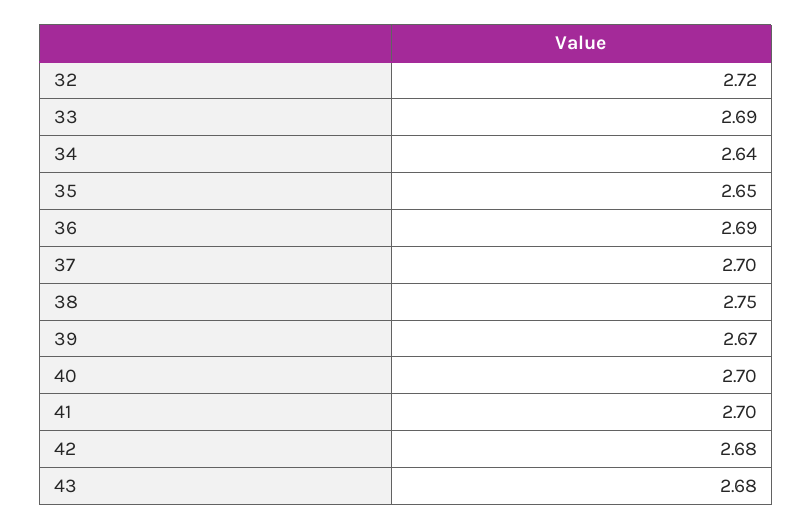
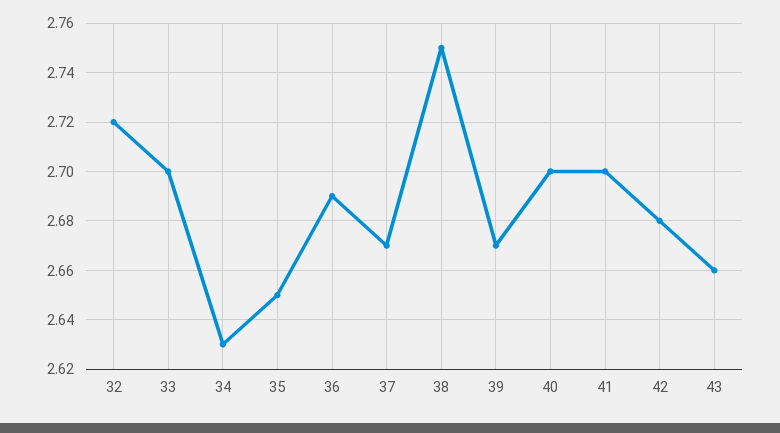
  {
    "32": 2.72,
-   "33": 2.69,
+   "33": 2.7,
-   "34": 2.64,
+   "34": 2.63,
    "35": 2.65,
    "36": 2.69,
-   "37": 2.7,
+   "37": 2.67,
    "38": 2.75,
    "39": 2.67,
    "40": 2.7,
    "41": 2.7,
    "42": 2.68,
-   "43": 2.68
+   "43": 2.66
  }

